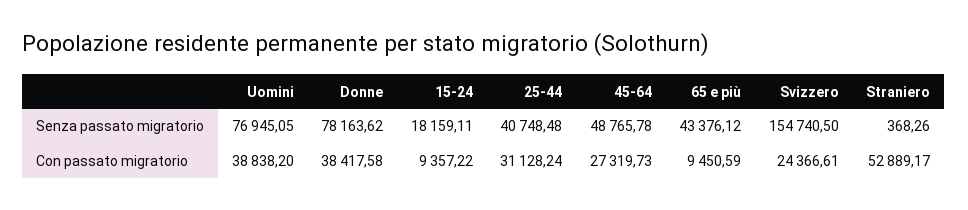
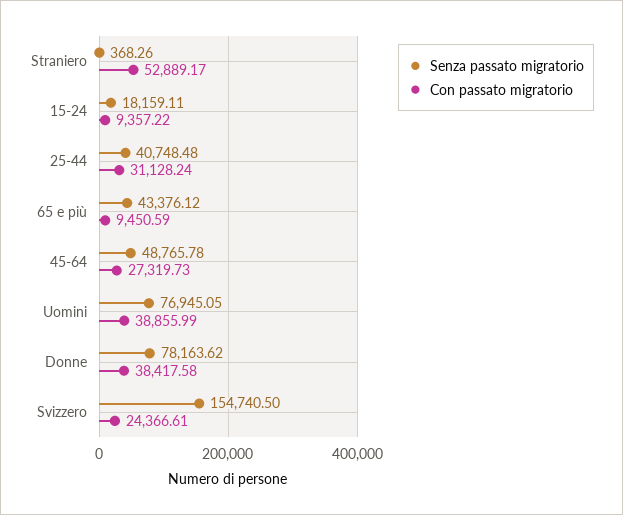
  {
    "Senza passato migratorio": {
      "Uomini": 76945.05,
      "Donne": 78163.62,
      "15-24": 18159.11,
      "25-44": 40748.48,
      "45-64": 48765.78,
      "65 e più": 43376.12,
      "Svizzero": 154740.5,
      "Straniero": 368.26
    },
    "Con passato migratorio": {
-     "Uomini": 38838.2,
+     "Uomini": 38855.99,
      "Donne": 38417.58,
      "15-24": 9357.22,
      "25-44": 31128.24,
      "45-64": 27319.73,
      "65 e più": 9450.59,
      "Svizzero": 24366.61,
      "Straniero": 52889.17
    }
  }

